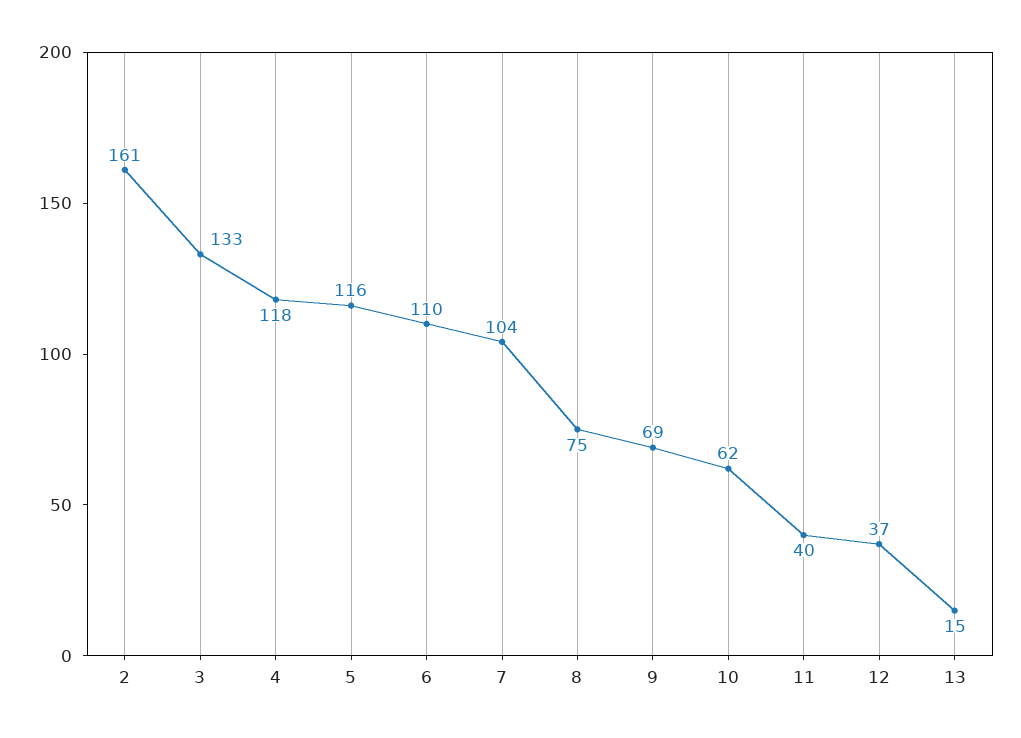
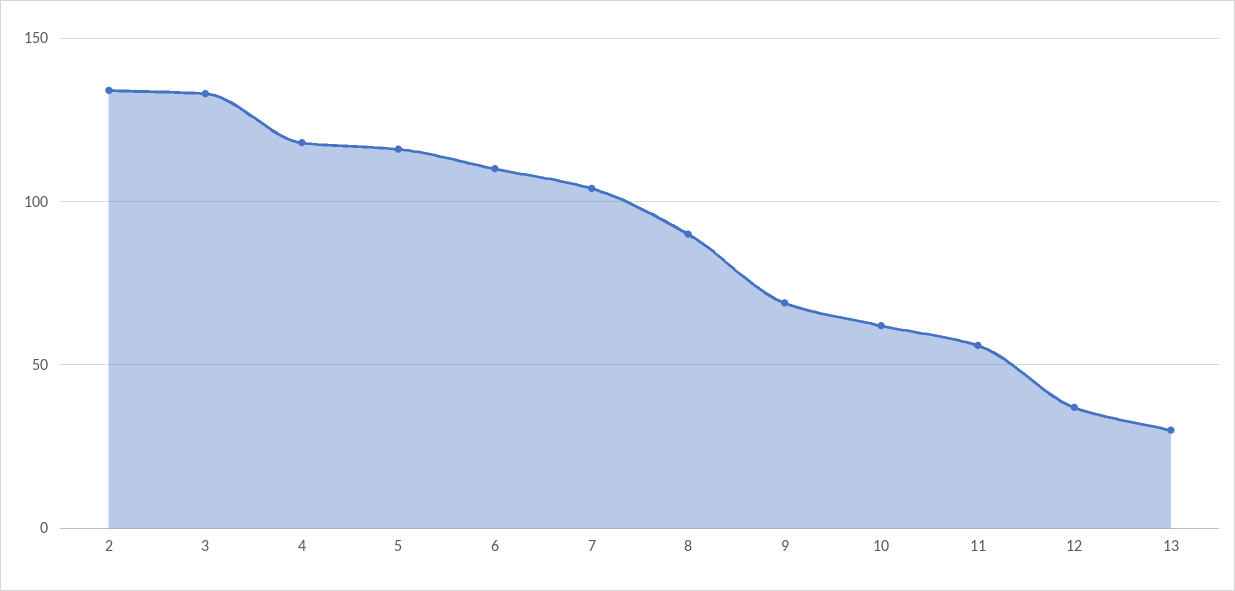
  {
-   "2": 161,
+   "2": 135,
    "3": 133,
    "4": 118,
    "5": 116,
    "6": 110,
    "7": 104,
-   "8": 75,
+   "8": 90,
    "9": 69,
    "10": 62,
-   "11": 40,
+   "11": 55,
    "12": 37,
-   "13": 15
+   "13": 30
  }

